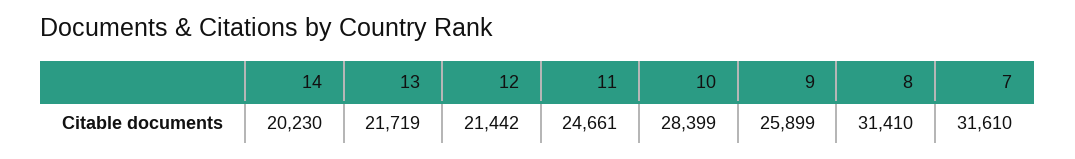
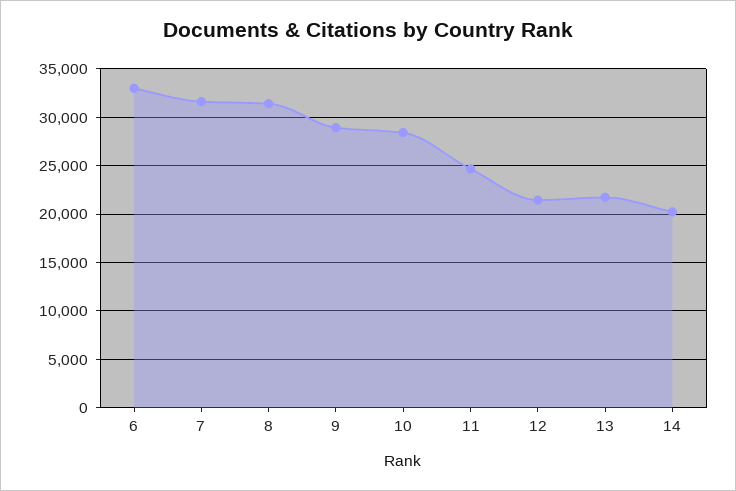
  {
    "14": 20230,
    "13": 21719,
    "12": 21442,
    "11": 24661,
    "10": 28399,
-   "9": 25899,
+   "9": 29000,
    "8": 31410,
-   "7": 31610
+   "7": 31610,
+   "6": 33000
  }

